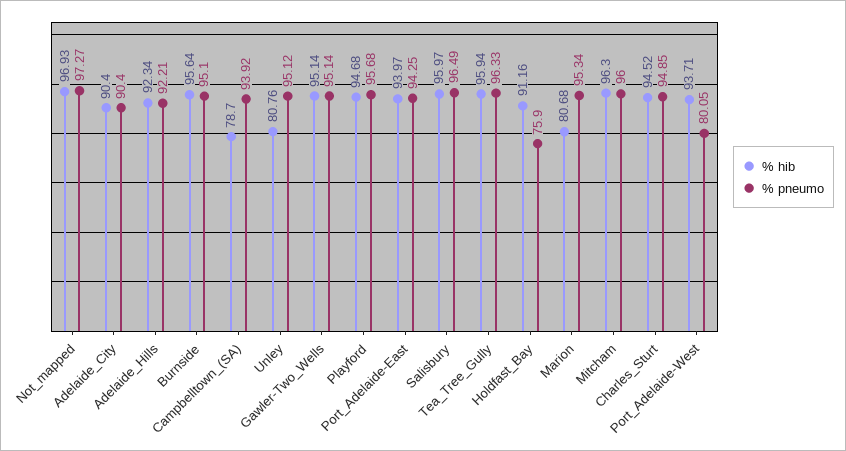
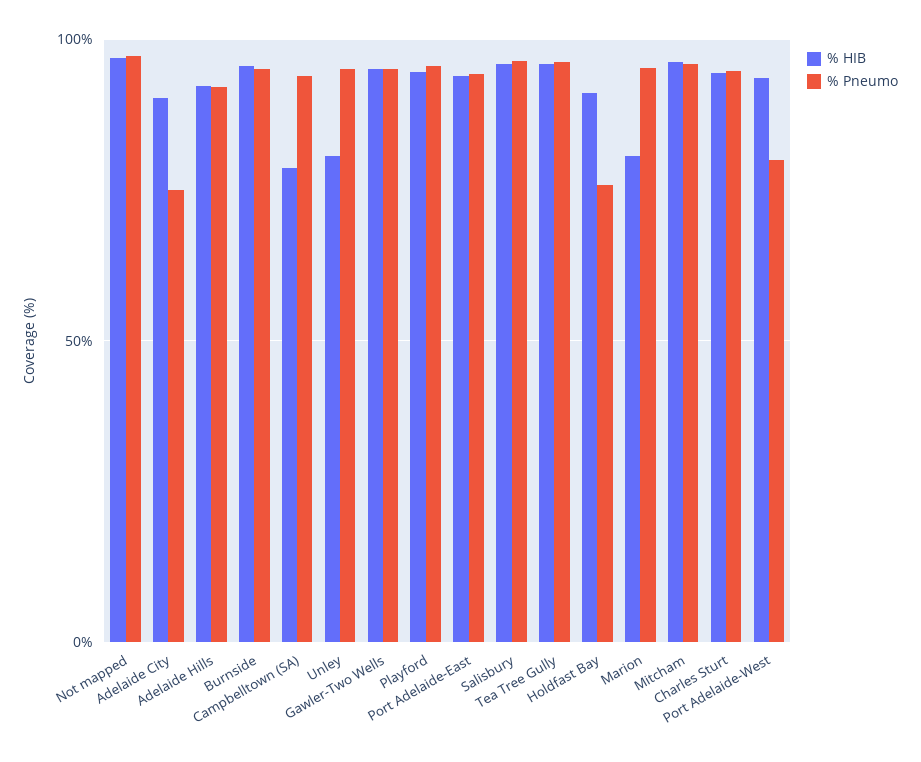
  {
    "% hib": {
      "Not_mapped": 96.93,
      "Adelaide_City": 90.4,
      "Adelaide_Hills": 92.34,
      "Burnside": 95.64,
      "Campbelltown_(SA)": 78.7,
      "Unley": 80.76,
      "Gawler-Two_Wells": 95.14,
      "Playford": 94.68,
      "Port_Adelaide-East": 93.97,
      "Salisbury": 95.97,
      "Tea_Tree_Gully": 95.94,
      "Holdfast_Bay": 91.16,
      "Marion": 80.68,
      "Mitcham": 96.3,
      "Charles_Sturt": 94.52,
      "Port_Adelaide-West": 93.71
    },
    "% pneumo": {
      "Not_mapped": 97.27,
-     "Adelaide_City": 90.4,
+     "Adelaide_City": 75,
      "Adelaide_Hills": 92.21,
      "Burnside": 95.1,
      "Campbelltown_(SA)": 93.92,
      "Unley": 95.12,
      "Gawler-Two_Wells": 95.14,
      "Playford": 95.68,
      "Port_Adelaide-East": 94.25,
      "Salisbury": 96.49,
      "Tea_Tree_Gully": 96.33,
      "Holdfast_Bay": 75.9,
      "Marion": 95.34,
      "Mitcham": 96,
      "Charles_Sturt": 94.85,
      "Port_Adelaide-West": 80.05
    }
  }

